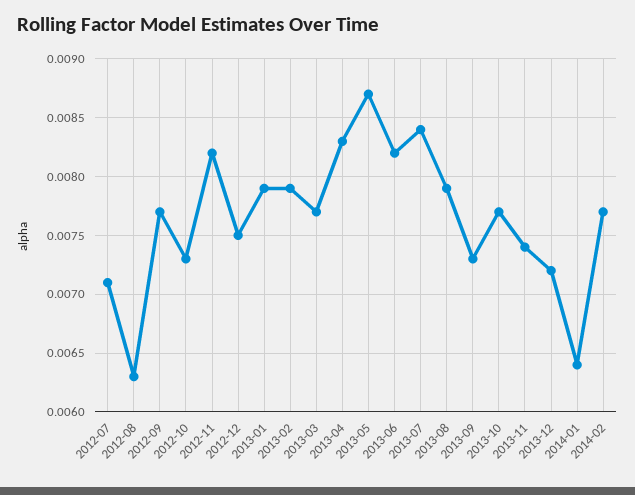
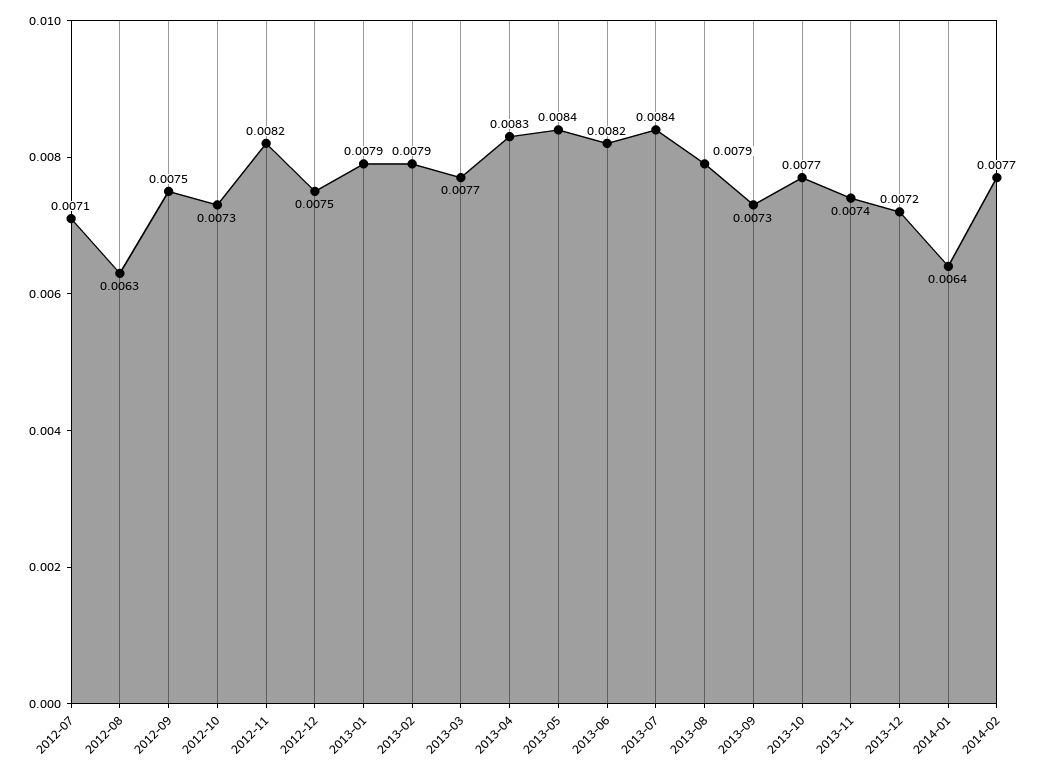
  {
    "2012-07": 0.0071,
    "2012-08": 0.0063,
-   "2012-09": 0.0077,
+   "2012-09": 0.0075,
    "2012-10": 0.0073,
    "2012-11": 0.0082,
    "2012-12": 0.0075,
    "2013-01": 0.0079,
    "2013-02": 0.0079,
    "2013-03": 0.0077,
    "2013-04": 0.0083,
-   "2013-05": 0.0087,
+   "2013-05": 0.0084,
    "2013-06": 0.0082,
    "2013-07": 0.0084,
    "2013-08": 0.0079,
    "2013-09": 0.0073,
    "2013-10": 0.0077,
    "2013-11": 0.0074,
    "2013-12": 0.0072,
    "2014-01": 0.0064,
    "2014-02": 0.0077
  }

